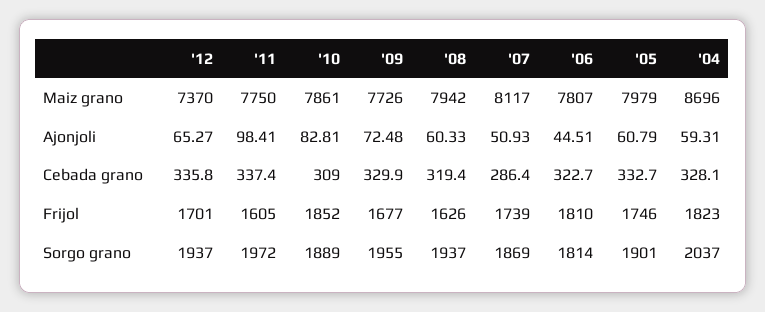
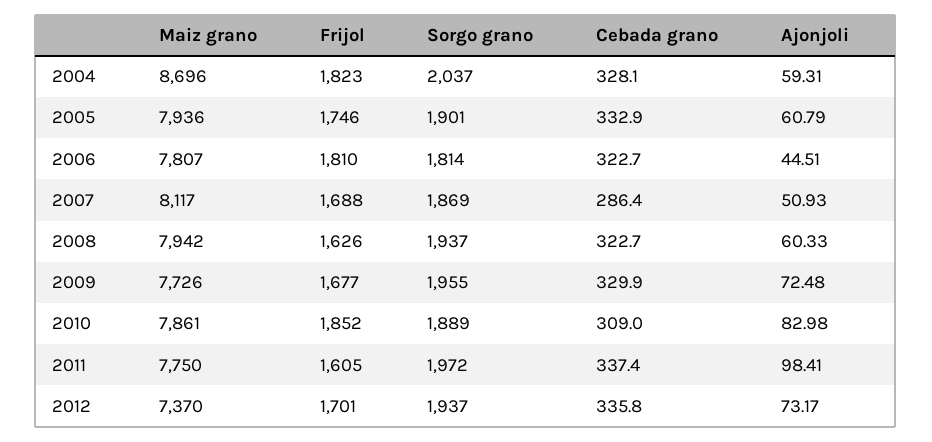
  {
    "'12": {
      "Maiz grano": 7370,
-     "Ajonjoli": 65.27,
+     "Ajonjoli": 73.17,
      "Cebada grano": 335.8,
      "Frijol": 1701,
      "Sorgo grano": 1937
    },
    "'11": {
      "Maiz grano": 7750,
      "Ajonjoli": 98.41,
      "Cebada grano": 337.4,
      "Frijol": 1605,
      "Sorgo grano": 1972
    },
    "'10": {
      "Maiz grano": 7861,
-     "Ajonjoli": 82.81,
+     "Ajonjoli": 82.98,
      "Cebada grano": 309,
      "Frijol": 1852,
      "Sorgo grano": 1889
    },
    "'09": {
      "Maiz grano": 7726,
      "Ajonjoli": 72.48,
      "Cebada grano": 329.9,
      "Frijol": 1677,
      "Sorgo grano": 1955
    },
    "'08": {
      "Maiz grano": 7942,
      "Ajonjoli": 60.33,
-     "Cebada grano": 319.4,
+     "Cebada grano": 322.7,
      "Frijol": 1626,
      "Sorgo grano": 1937
    },
    "'07": {
      "Maiz grano": 8117,
      "Ajonjoli": 50.93,
      "Cebada grano": 286.4,
-     "Frijol": 1739,
+     "Frijol": 1688,
      "Sorgo grano": 1869
    },
    "'06": {
      "Maiz grano": 7807,
      "Ajonjoli": 44.51,
      "Cebada grano": 322.7,
      "Frijol": 1810,
      "Sorgo grano": 1814
    },
    "'05": {
-     "Maiz grano": 7979,
+     "Maiz grano": 7936,
      "Ajonjoli": 60.79,
-     "Cebada grano": 332.7,
+     "Cebada grano": 332.9,
      "Frijol": 1746,
      "Sorgo grano": 1901
    },
    "'04": {
      "Maiz grano": 8696,
      "Ajonjoli": 59.31,
      "Cebada grano": 328.1,
      "Frijol": 1823,
      "Sorgo grano": 2037
    }
  }

